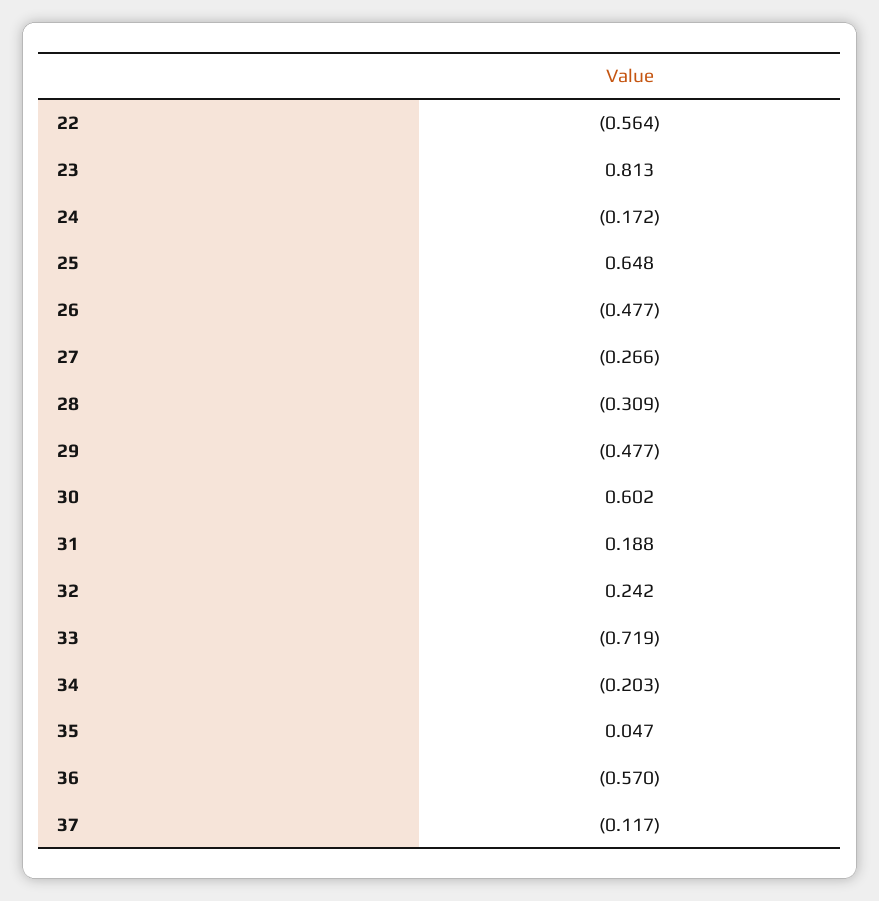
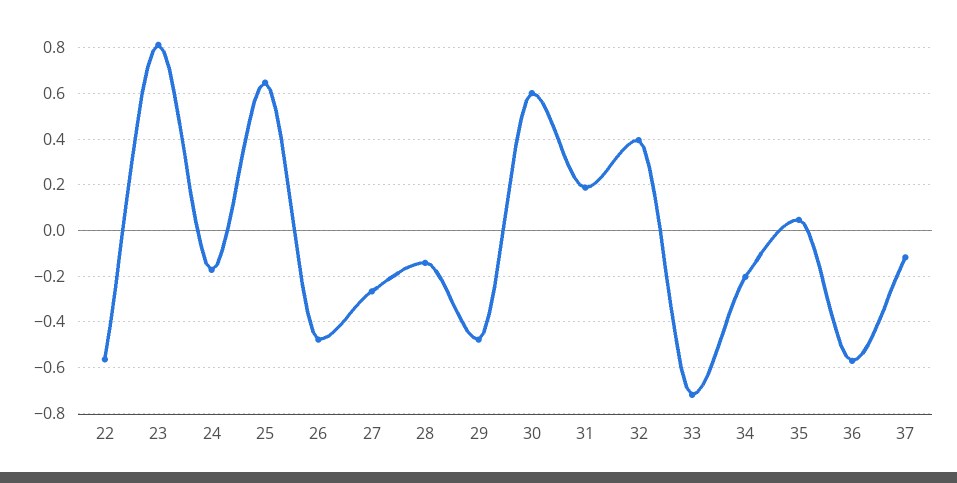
  {
    "22": -0.564,
    "23": 0.813,
    "24": -0.172,
    "25": 0.648,
    "26": -0.477,
    "27": -0.266,
-   "28": -0.309,
+   "28": -0.15,
    "29": -0.477,
    "30": 0.602,
    "31": 0.188,
-   "32": 0.242,
+   "32": 0.4,
    "33": -0.719,
    "34": -0.203,
    "35": 0.047,
    "36": -0.57,
    "37": -0.117
  }

